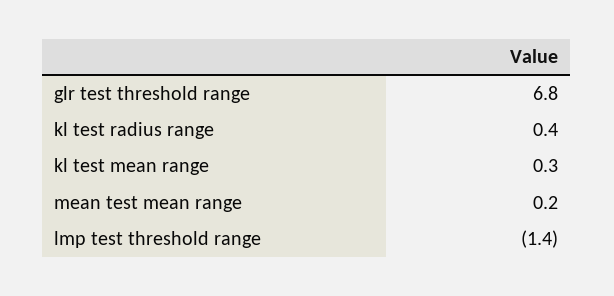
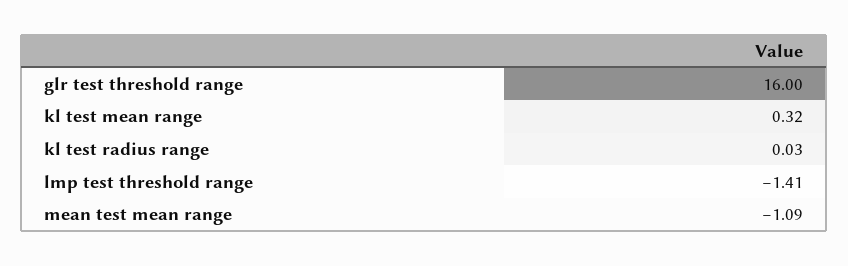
  {
-   "glr test threshold range": 6.8,
+   "glr test threshold range": 16,
-   "kl test radius range": 0.4,
+   "kl test radius range": 0.03,
    "kl test mean range": 0.32,
-   "mean test mean range": 0.2,
+   "mean test mean range": -1.09,
    "lmp test threshold range": -1.41
  }

